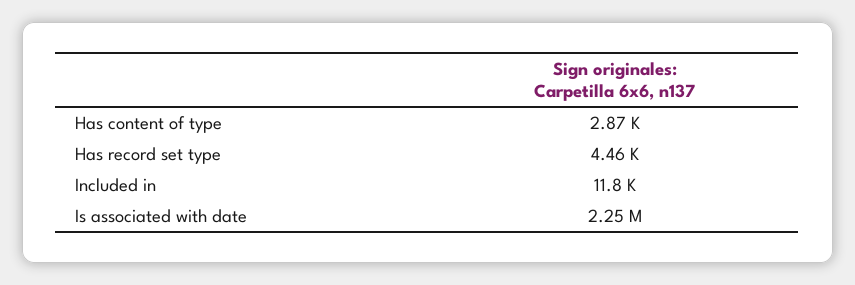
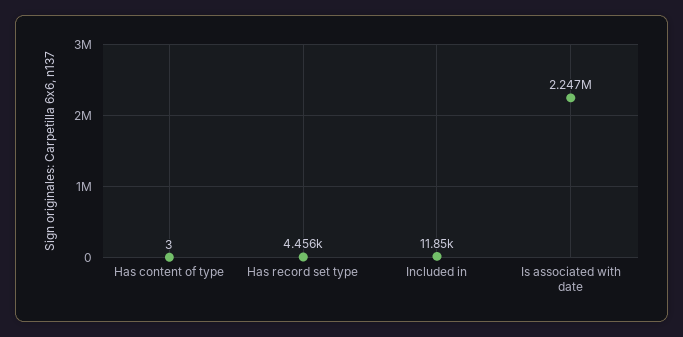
  {
-   "Has content of type": 2870,
+   "Has content of type": 3,
    "Has record set type": 4456,
    "Included in": 11850,
    "Is associated with date": 2247000
  }

